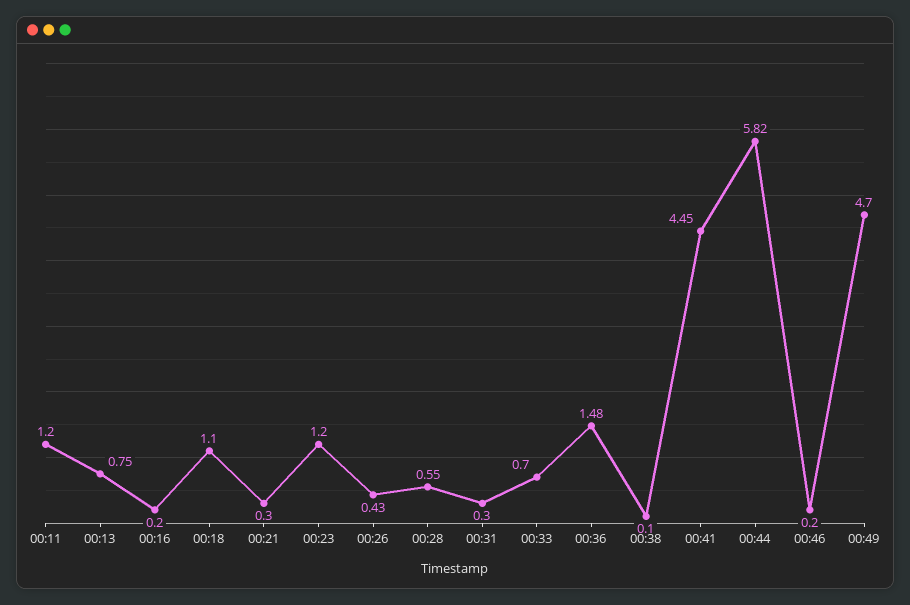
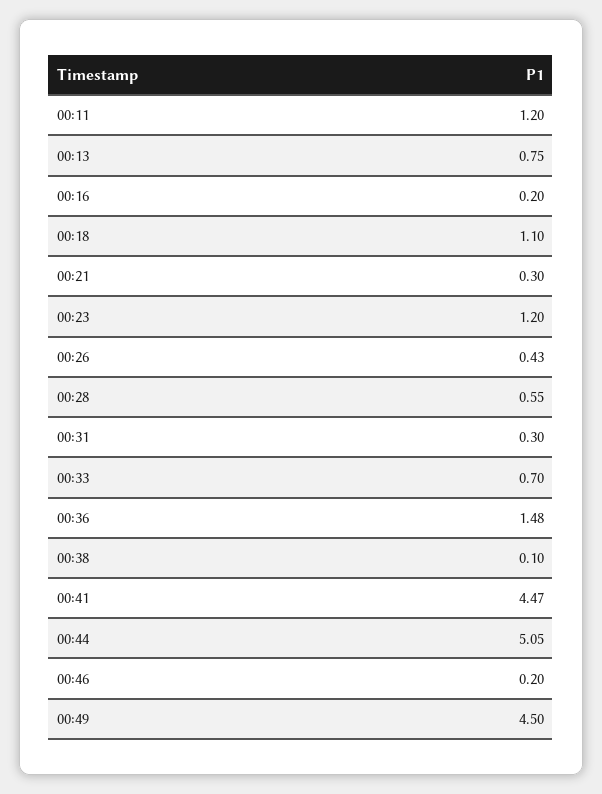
  {
    "00:11": 1.2,
    "00:13": 0.75,
    "00:16": 0.2,
    "00:18": 1.1,
    "00:21": 0.3,
    "00:23": 1.2,
    "00:26": 0.43,
    "00:28": 0.55,
    "00:31": 0.3,
    "00:33": 0.7,
    "00:36": 1.48,
    "00:38": 0.1,
-   "00:41": 4.45,
+   "00:41": 4.47,
-   "00:44": 5.82,
+   "00:44": 5.05,
    "00:46": 0.2,
-   "00:49": 4.7
+   "00:49": 4.5
  }

